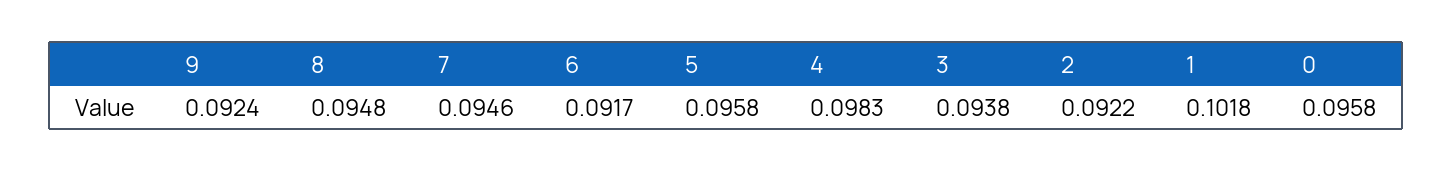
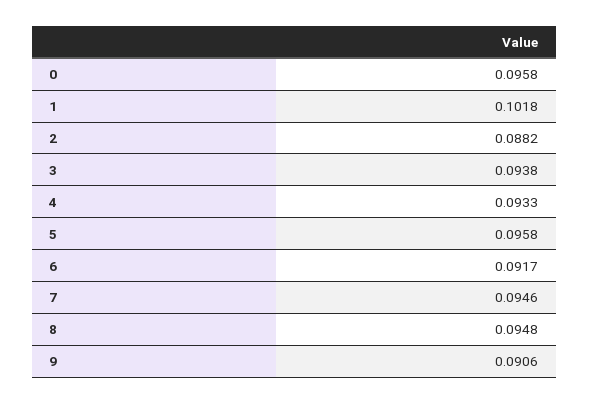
  {
-   "9": 0.0924,
+   "9": 0.0906,
    "8": 0.0948,
    "7": 0.0946,
    "6": 0.0917,
    "5": 0.0958,
-   "4": 0.0983,
+   "4": 0.0933,
    "3": 0.0938,
-   "2": 0.0922,
+   "2": 0.0882,
    "1": 0.1018,
    "0": 0.0958
  }

